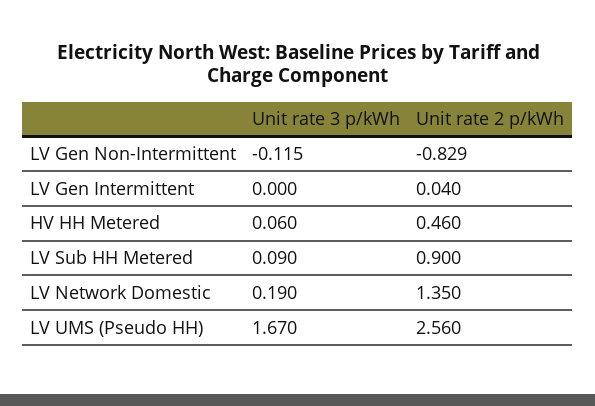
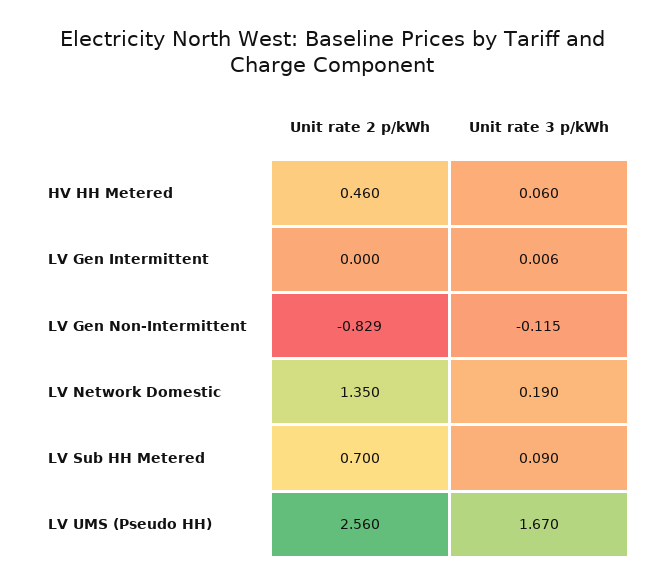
  {
    "Unit rate 3 p/kWh": {
      "LV Gen Non-Intermittent": -0.115,
-     "LV Gen Intermittent": 0,
+     "LV Gen Intermittent": 0.006,
      "HV HH Metered": 0.06,
      "LV Sub HH Metered": 0.09,
      "LV Network Domestic": 0.19,
      "LV UMS (Pseudo HH)": 1.67
    },
    "Unit rate 2 p/kWh": {
      "LV Gen Non-Intermittent": -0.829,
-     "LV Gen Intermittent": 0.04,
+     "LV Gen Intermittent": 0,
      "HV HH Metered": 0.46,
-     "LV Sub HH Metered": 0.9,
+     "LV Sub HH Metered": 0.7,
      "LV Network Domestic": 1.35,
      "LV UMS (Pseudo HH)": 2.56
    }
  }

